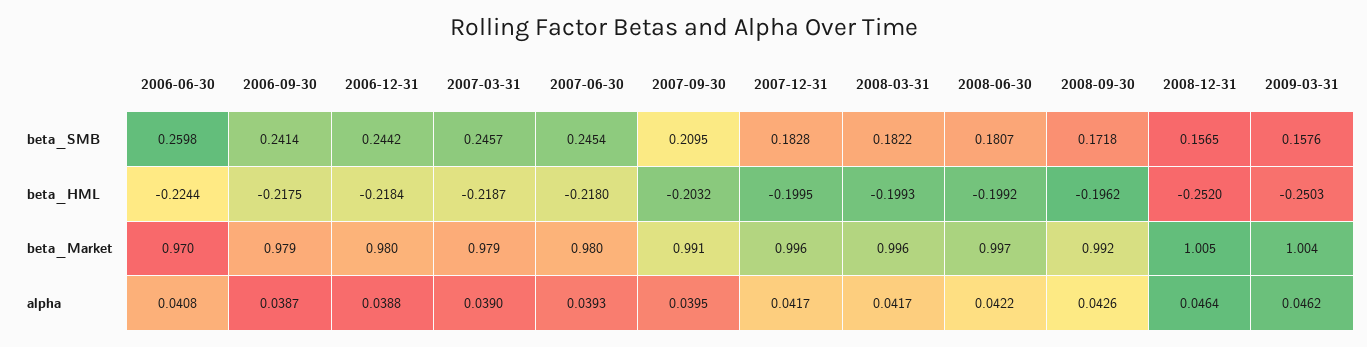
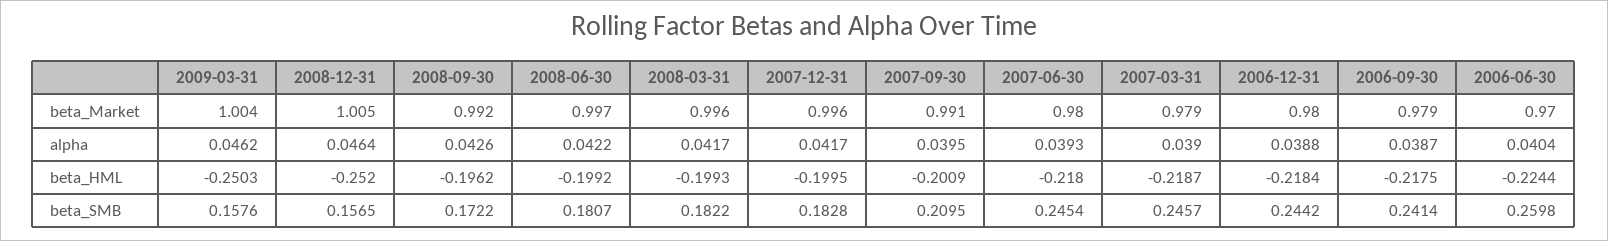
  {
    "2006-06-30": {
      "beta_SMB": 0.2598,
      "beta_HML": -0.2244,
      "beta_Market": 0.97,
-     "alpha": 0.0408
+     "alpha": 0.0404
    },
    "2006-09-30": {
      "beta_SMB": 0.2414,
      "beta_HML": -0.2175,
      "beta_Market": 0.979,
      "alpha": 0.0387
    },
    "2006-12-31": {
      "beta_SMB": 0.2442,
      "beta_HML": -0.2184,
      "beta_Market": 0.98,
      "alpha": 0.0388
    },
    "2007-03-31": {
      "beta_SMB": 0.2457,
      "beta_HML": -0.2187,
      "beta_Market": 0.979,
      "alpha": 0.039
    },
    "2007-06-30": {
      "beta_SMB": 0.2454,
      "beta_HML": -0.218,
      "beta_Market": 0.98,
      "alpha": 0.0393
    },
    "2007-09-30": {
      "beta_SMB": 0.2095,
-     "beta_HML": -0.2032,
+     "beta_HML": -0.2009,
      "beta_Market": 0.991,
      "alpha": 0.0395
    },
    "2007-12-31": {
      "beta_SMB": 0.1828,
      "beta_HML": -0.1995,
      "beta_Market": 0.996,
      "alpha": 0.0417
    },
    "2008-03-31": {
      "beta_SMB": 0.1822,
      "beta_HML": -0.1993,
      "beta_Market": 0.996,
      "alpha": 0.0417
    },
    "2008-06-30": {
      "beta_SMB": 0.1807,
      "beta_HML": -0.1992,
      "beta_Market": 0.997,
      "alpha": 0.0422
    },
    "2008-09-30": {
-     "beta_SMB": 0.1718,
+     "beta_SMB": 0.1722,
      "beta_HML": -0.1962,
      "beta_Market": 0.992,
      "alpha": 0.0426
    },
    "2008-12-31": {
      "beta_SMB": 0.1565,
      "beta_HML": -0.252,
      "beta_Market": 1.005,
      "alpha": 0.0464
    },
    "2009-03-31": {
      "beta_SMB": 0.1576,
      "beta_HML": -0.2503,
      "beta_Market": 1.004,
      "alpha": 0.0462
    }
  }

